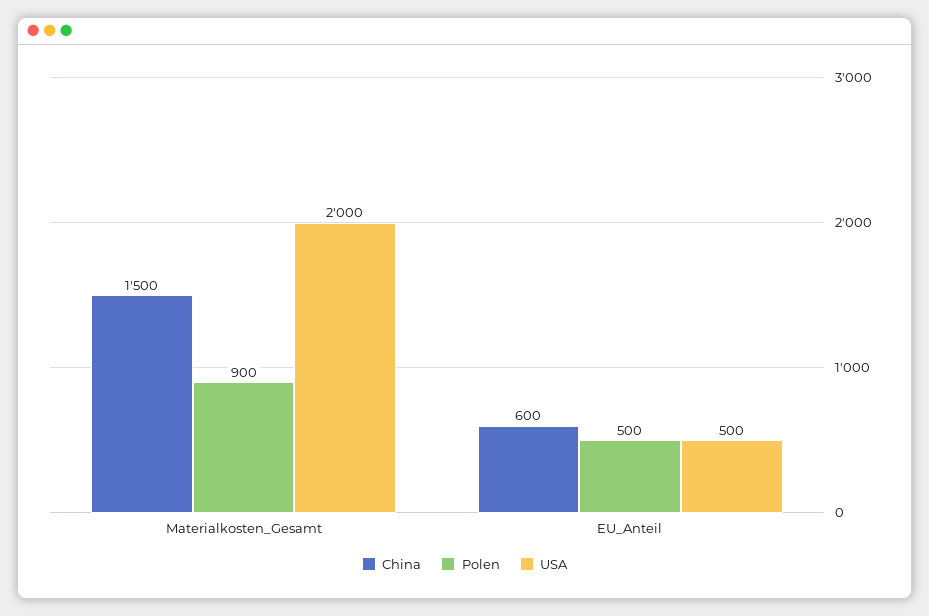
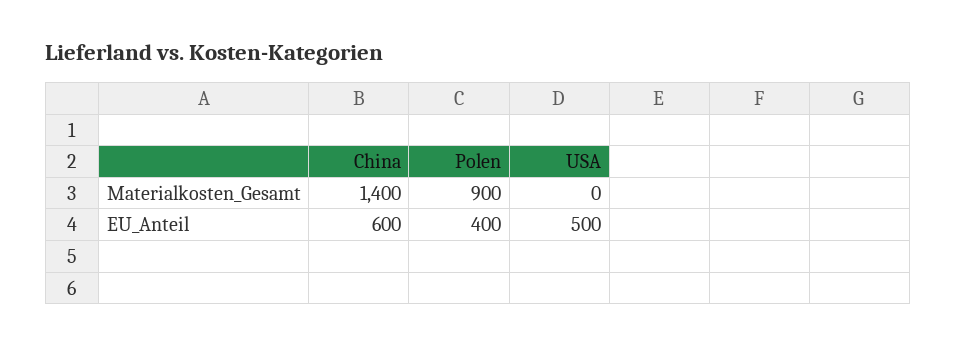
  {
    "China": {
-     "Materialkosten_Gesamt": 1500,
+     "Materialkosten_Gesamt": 1400,
      "EU_Anteil": 600
    },
    "Polen": {
      "Materialkosten_Gesamt": 900,
-     "EU_Anteil": 500
+     "EU_Anteil": 400
    },
    "USA": {
-     "Materialkosten_Gesamt": 2000,
+     "Materialkosten_Gesamt": 0,
      "EU_Anteil": 500
    }
  }

